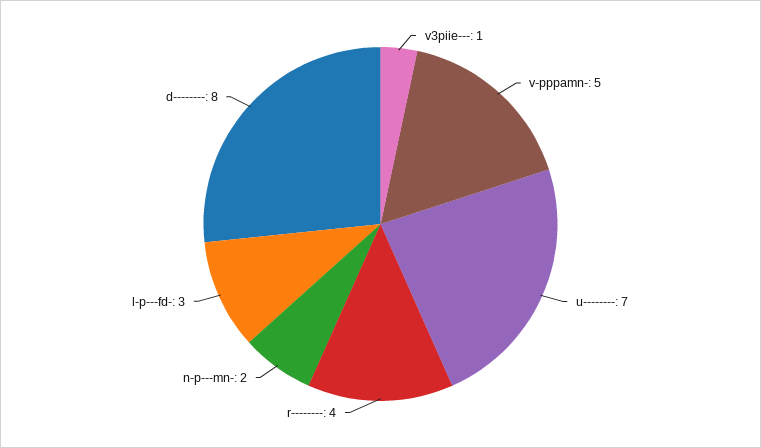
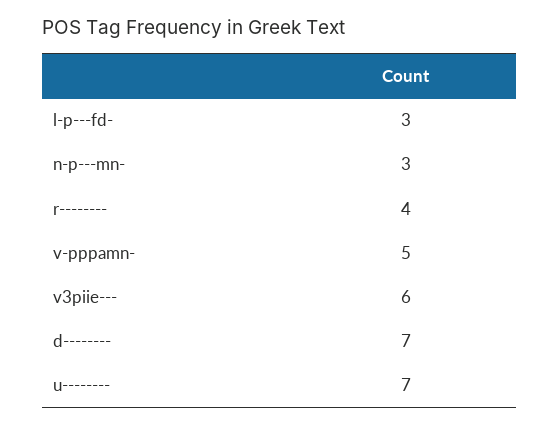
  {
-   "v3piie---": 1,
+   "v3piie---": 6,
    "v-pppamn-": 5,
    "u--------": 7,
    "r--------": 4,
-   "n-p---mn-": 2,
+   "n-p---mn-": 3,
    "l-p---fd-": 3,
-   "d--------": 8
+   "d--------": 7
  }

